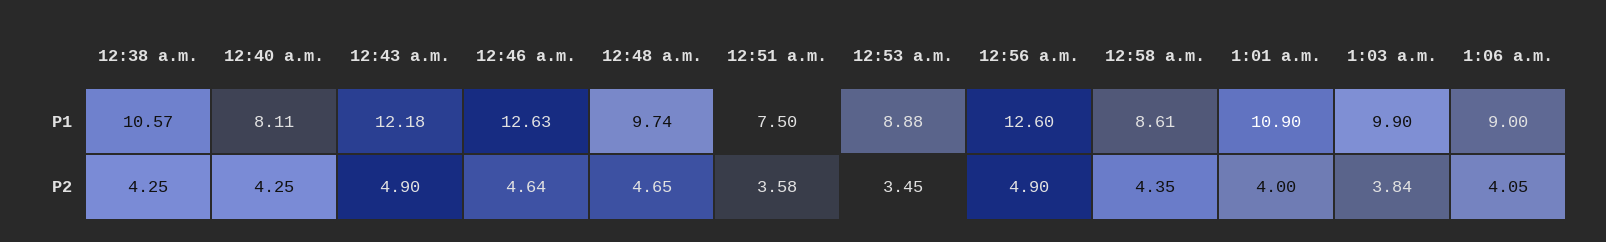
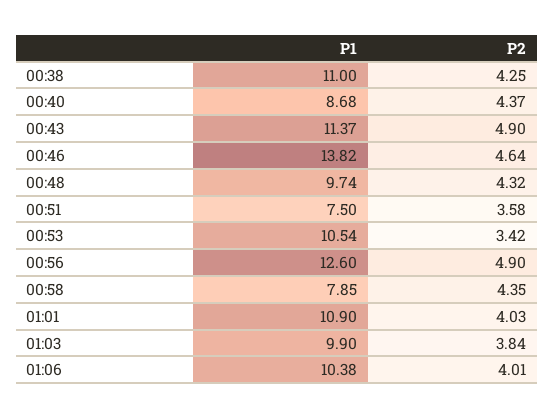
  {
    "12:38 a.m.": {
-     "P1": 10.57,
+     "P1": 11,
      "P2": 4.25
    },
    "12:40 a.m.": {
-     "P1": 8.11,
+     "P1": 8.68,
-     "P2": 4.25
+     "P2": 4.37
    },
    "12:43 a.m.": {
-     "P1": 12.18,
+     "P1": 11.37,
      "P2": 4.9
    },
    "12:46 a.m.": {
-     "P1": 12.63,
+     "P1": 13.82,
      "P2": 4.64
    },
    "12:48 a.m.": {
      "P1": 9.74,
-     "P2": 4.65
+     "P2": 4.32
    },
    "12:51 a.m.": {
      "P1": 7.5,
      "P2": 3.58
    },
    "12:53 a.m.": {
-     "P1": 8.88,
+     "P1": 10.54,
-     "P2": 3.45
+     "P2": 3.42
    },
    "12:56 a.m.": {
      "P1": 12.6,
      "P2": 4.9
    },
    "12:58 a.m.": {
-     "P1": 8.61,
+     "P1": 7.85,
      "P2": 4.35
    },
    "1:01 a.m.": {
      "P1": 10.9,
-     "P2": 4
+     "P2": 4.03
    },
    "1:03 a.m.": {
      "P1": 9.9,
      "P2": 3.84
    },
    "1:06 a.m.": {
-     "P1": 9,
+     "P1": 10.38,
-     "P2": 4.05
+     "P2": 4.01
    }
  }

